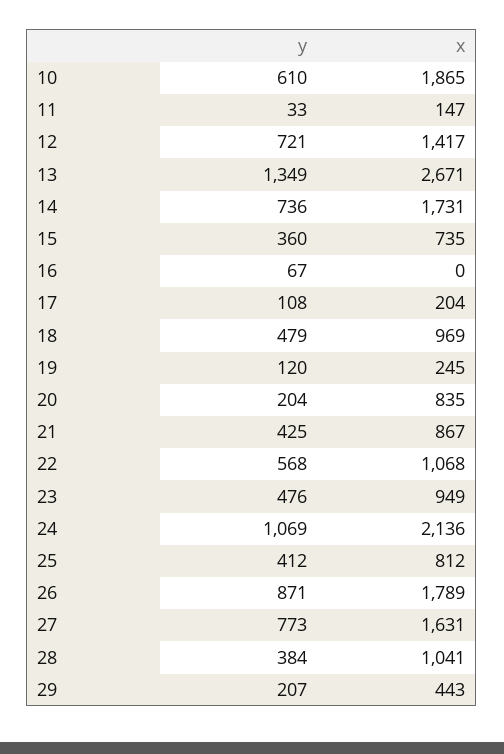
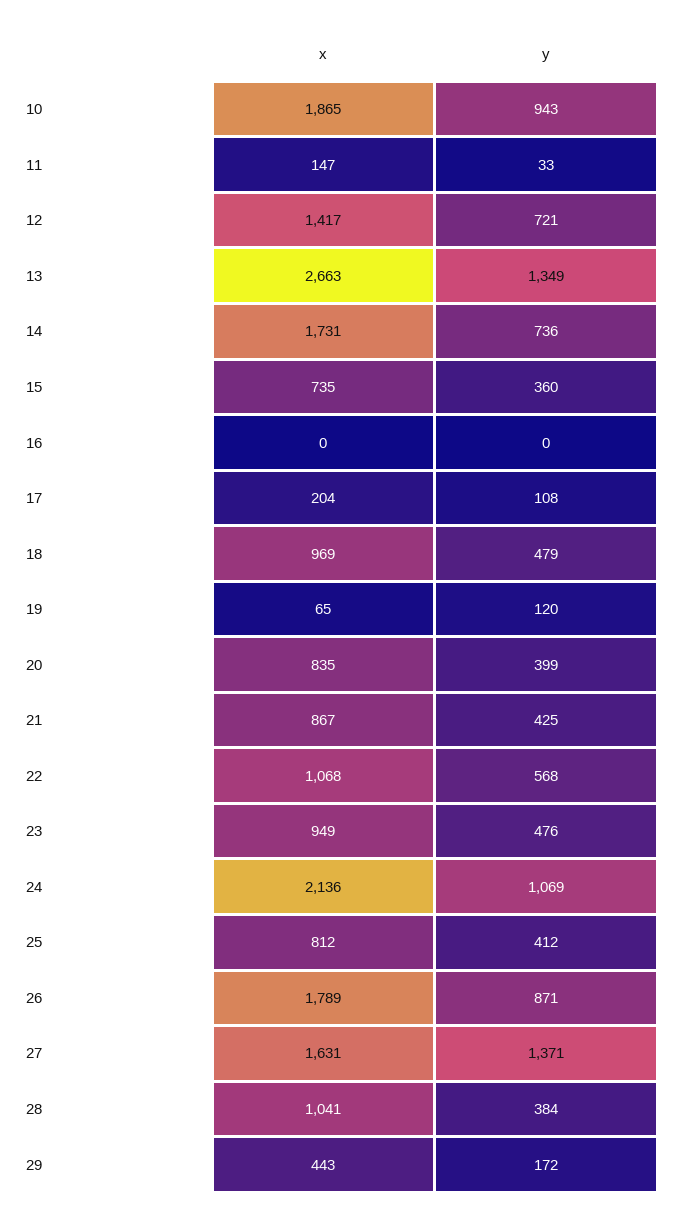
  {
    "y": {
-     "10": 610,
+     "10": 943,
      "11": 33,
      "12": 721,
      "13": 1349,
      "14": 736,
      "15": 360,
-     "16": 67,
+     "16": 0,
      "17": 108,
      "18": 479,
      "19": 120,
-     "20": 204,
+     "20": 399,
      "21": 425,
      "22": 568,
      "23": 476,
      "24": 1069,
      "25": 412,
      "26": 871,
-     "27": 773,
+     "27": 1371,
      "28": 384,
-     "29": 207
+     "29": 172
    },
    "x": {
      "10": 1865,
      "11": 147,
      "12": 1417,
-     "13": 2671,
+     "13": 2663,
      "14": 1731,
      "15": 735,
      "16": 0,
      "17": 204,
      "18": 969,
-     "19": 245,
+     "19": 65,
      "20": 835,
      "21": 867,
      "22": 1068,
      "23": 949,
      "24": 2136,
      "25": 812,
      "26": 1789,
      "27": 1631,
      "28": 1041,
      "29": 443
    }
  }

